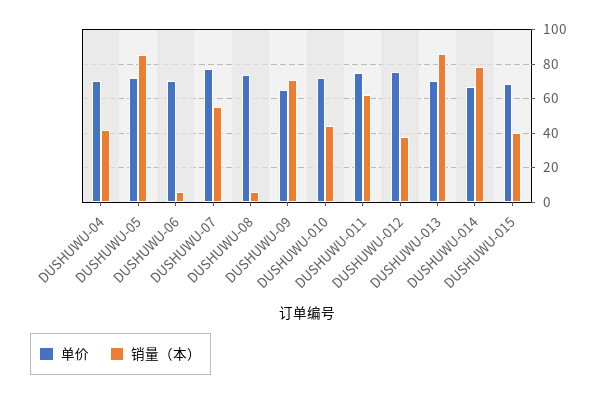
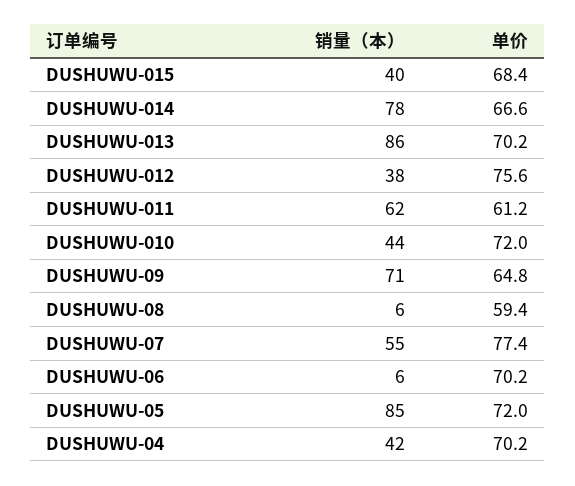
  {
    "单价": {
      "DUSHUWU-04": 70.2,
      "DUSHUWU-05": 72,
      "DUSHUWU-06": 70.2,
      "DUSHUWU-07": 77.4,
-     "DUSHUWU-08": 75,
+     "DUSHUWU-08": 59.4,
      "DUSHUWU-09": 64.8,
      "DUSHUWU-010": 72,
-     "DUSHUWU-011": 75,
+     "DUSHUWU-011": 61.2,
      "DUSHUWU-012": 75.6,
      "DUSHUWU-013": 70.2,
      "DUSHUWU-014": 66.6,
      "DUSHUWU-015": 68.4
    },
    "销量（本）": {
      "DUSHUWU-04": 42,
      "DUSHUWU-05": 85,
      "DUSHUWU-06": 6,
      "DUSHUWU-07": 55,
      "DUSHUWU-08": 6,
      "DUSHUWU-09": 71,
      "DUSHUWU-010": 44,
      "DUSHUWU-011": 62,
      "DUSHUWU-012": 38,
      "DUSHUWU-013": 86,
      "DUSHUWU-014": 78,
      "DUSHUWU-015": 40
    }
  }

